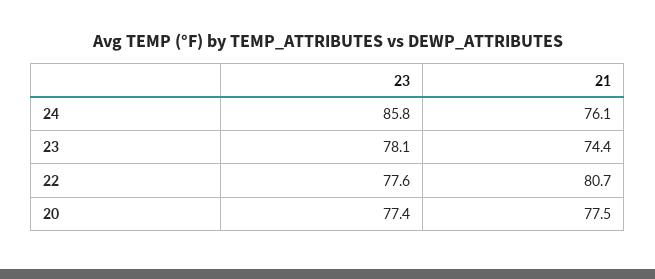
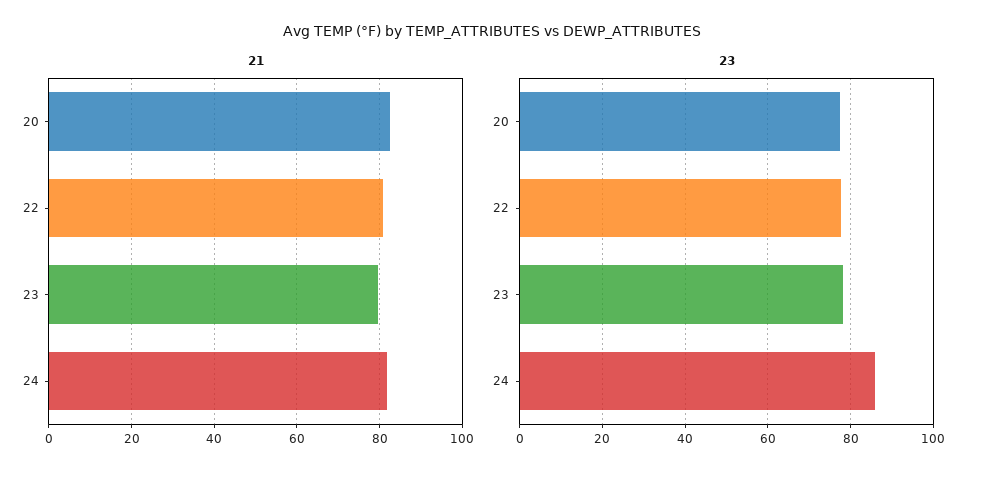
  {
    "23": {
      "24": 85.8,
      "23": 78.1,
      "22": 77.6,
      "20": 77.4
    },
    "21": {
-     "24": 76.1,
+     "24": 82,
-     "23": 74.4,
+     "23": 80,
      "22": 80.7,
-     "20": 77.5
+     "20": 82
    }
  }

